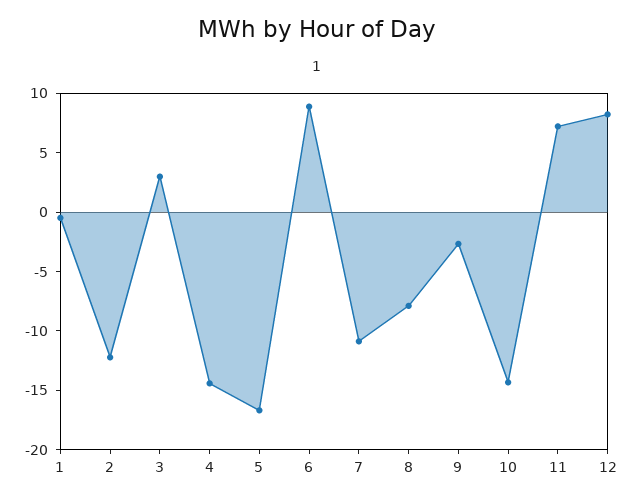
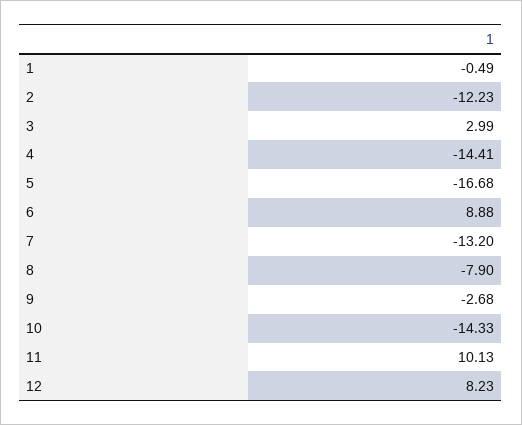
  {
    "1": -0.49,
    "2": -12.23,
    "3": 2.99,
    "4": -14.41,
    "5": -16.68,
    "6": 8.88,
-   "7": -11,
+   "7": -13.2,
    "8": -7.9,
    "9": -2.68,
    "10": -14.33,
-   "11": 7,
+   "11": 10.13,
    "12": 8.23
  }

